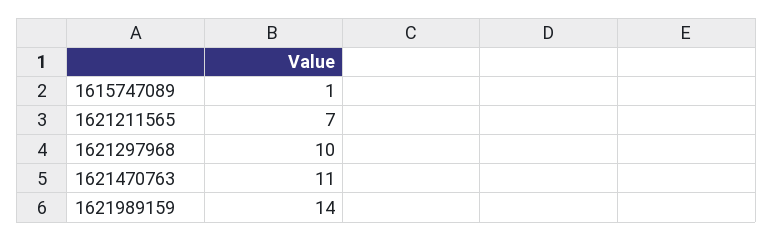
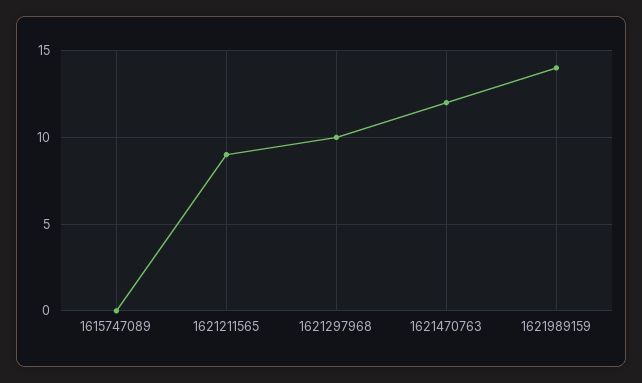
  {
-   "1615747089": 1,
+   "1615747089": 0,
-   "1621211565": 7,
+   "1621211565": 9,
    "1621297968": 10,
-   "1621470763": 11,
+   "1621470763": 12,
    "1621989159": 14
  }

